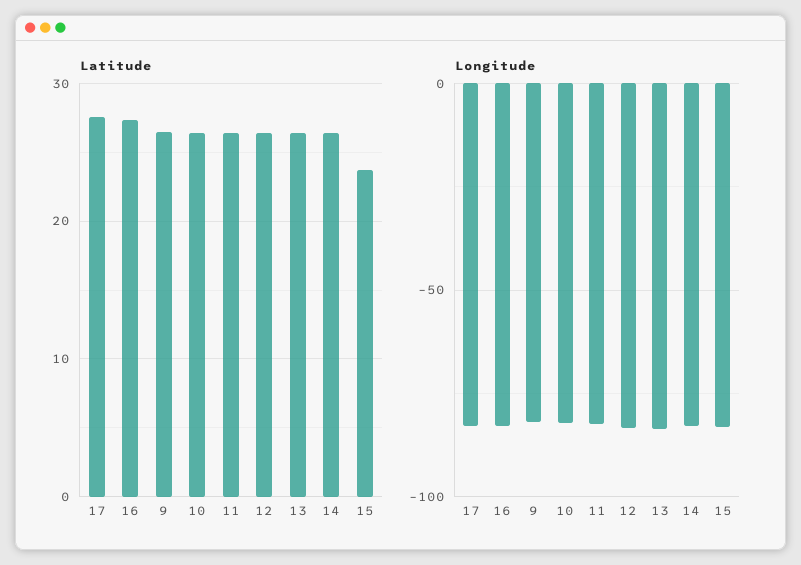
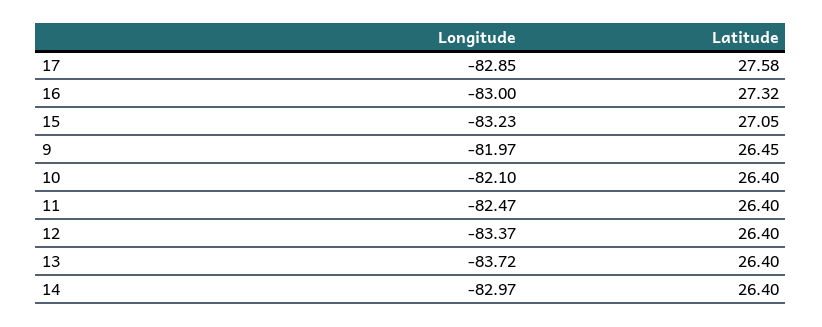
  {
    "Latitude": {
      "17": 27.58,
      "16": 27.32,
      "9": 26.45,
      "10": 26.4,
      "11": 26.4,
      "12": 26.4,
      "13": 26.4,
      "14": 26.4,
-     "15": 24
+     "15": 27.05
    },
    "Longitude": {
      "17": -82.85,
      "16": -83,
      "9": -81.97,
      "10": -82.1,
      "11": -82.47,
      "12": -83.37,
      "13": -83.72,
      "14": -82.97,
      "15": -83.23
    }
  }

